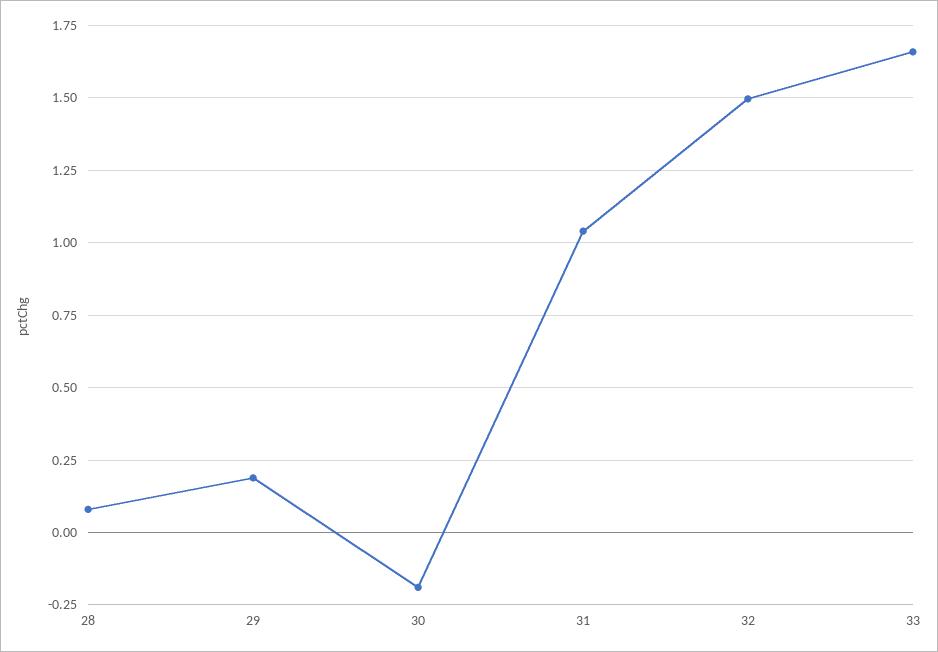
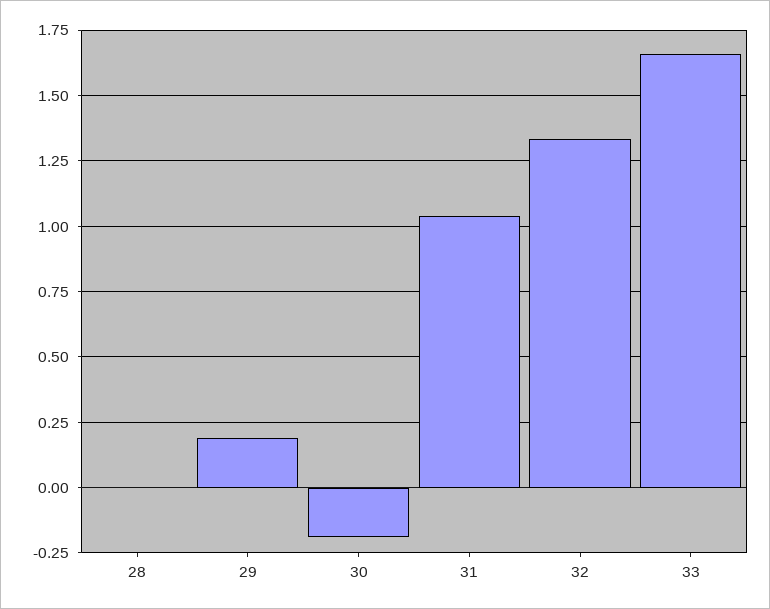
  {
-   "28": 0.075,
+   "28": 0,
    "29": 0.2,
    "30": -0.2,
    "31": 1.05,
-   "32": 1.5,
+   "32": 1.325,
    "33": 1.65
  }

